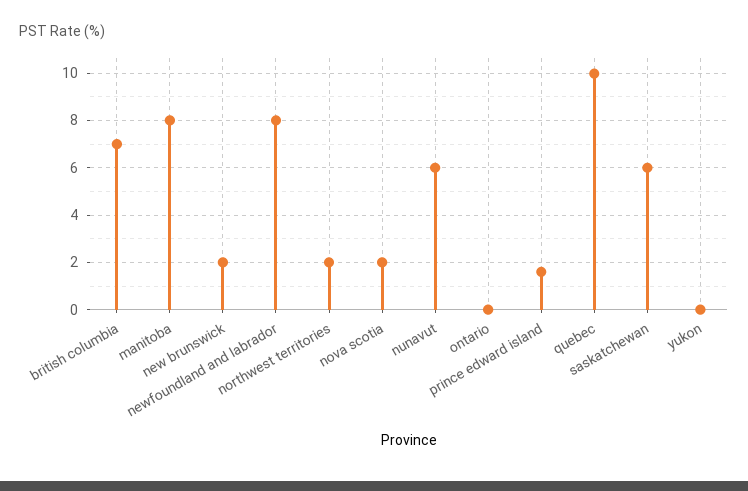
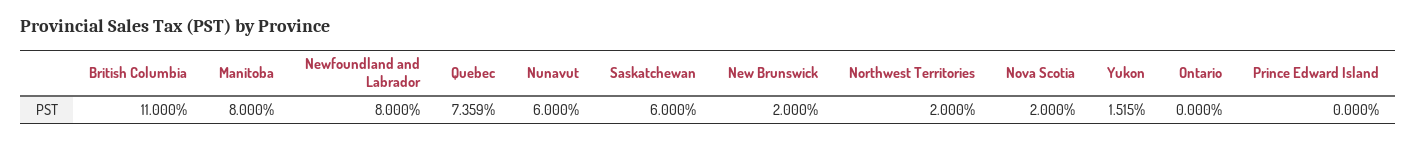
  {
-   "british columbia": 7,
+   "british columbia": 11,
    "manitoba": 8,
    "new brunswick": 2,
    "newfoundland and labrador": 8,
    "northwest territories": 2,
    "nova scotia": 2,
    "nunavut": 6,
    "ontario": 0,
-   "prince edward island": 1.5,
+   "prince edward island": 0,
-   "quebec": 10,
+   "quebec": 7.359,
    "saskatchewan": 6,
-   "yukon": 0
+   "yukon": 1.515
  }

